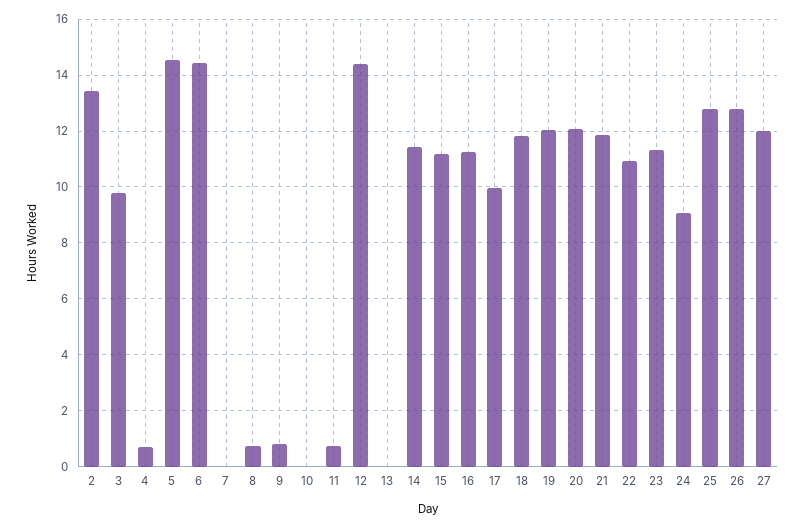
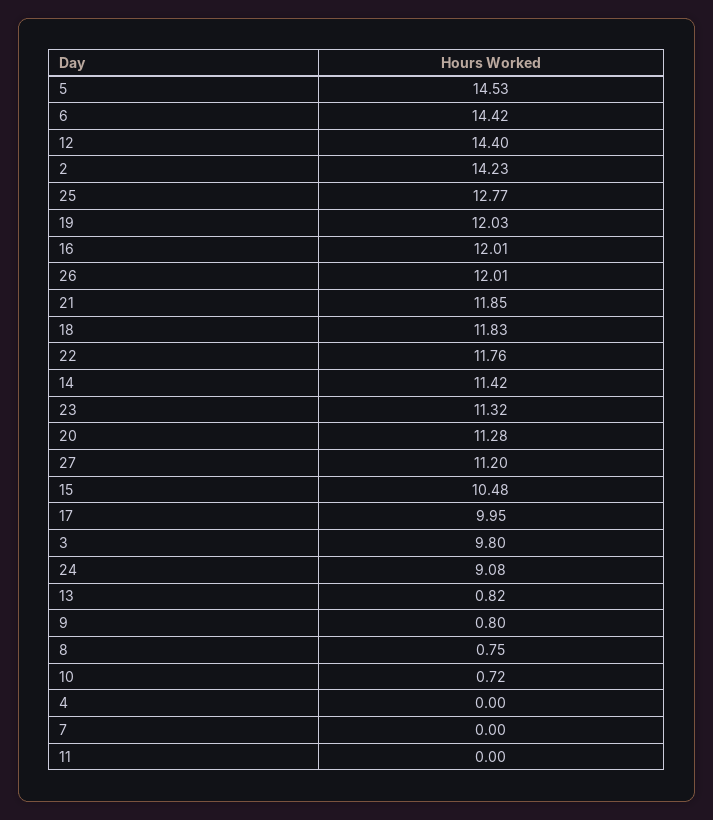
  {
-   "2": 13.5,
+   "2": 14.23,
    "3": 9.8,
-   "4": 0.75,
+   "4": 0,
    "5": 14.53,
    "6": 14.42,
    "7": 0,
    "8": 0.75,
    "9": 0.8,
-   "10": 0,
+   "10": 0.72,
-   "11": 0.75,
+   "11": 0,
    "12": 14.4,
-   "13": 0,
+   "13": 0.82,
    "14": 11.42,
-   "15": 11.25,
+   "15": 10.48,
-   "16": 11.25,
+   "16": 12.01,
    "17": 9.95,
    "18": 11.83,
    "19": 12.03,
-   "20": 12,
+   "20": 11.28,
    "21": 11.85,
-   "22": 11,
+   "22": 11.76,
    "23": 11.32,
    "24": 9.08,
    "25": 12.77,
-   "26": 12.75,
+   "26": 12.01,
-   "27": 12
+   "27": 11.2
  }

